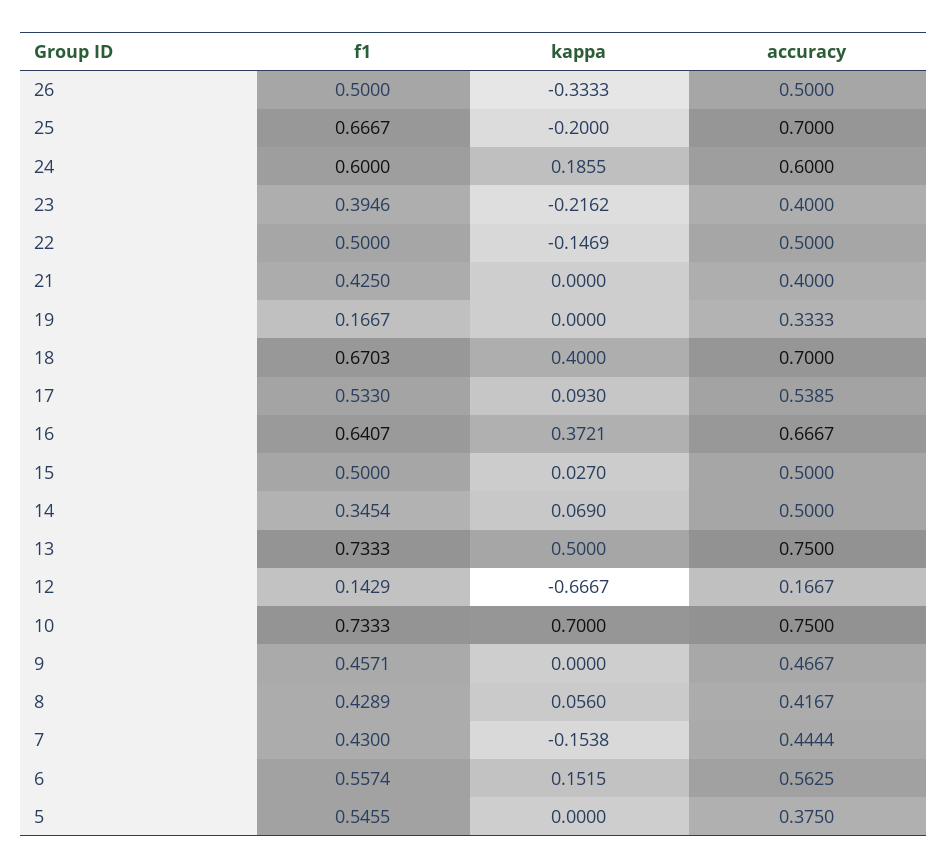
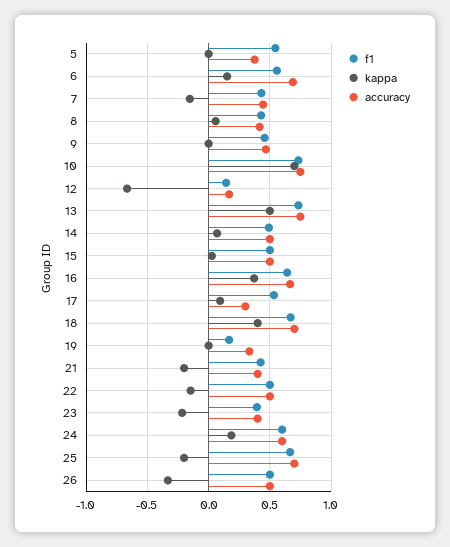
  {
    "f1": {
      "26": 0.5,
      "25": 0.6667,
      "24": 0.6,
      "23": 0.3946,
      "22": 0.5,
      "21": 0.425,
      "19": 0.1667,
      "18": 0.6703,
      "17": 0.533,
      "16": 0.6407,
      "15": 0.5,
-     "14": 0.3454,
+     "14": 0.5,
      "13": 0.7333,
      "12": 0.1429,
      "10": 0.7333,
      "9": 0.4571,
      "8": 0.4289,
      "7": 0.43,
      "6": 0.5574,
      "5": 0.5455
    },
    "kappa": {
      "26": -0.3333,
      "25": -0.2,
      "24": 0.1855,
      "23": -0.2162,
      "22": -0.1469,
-     "21": 0,
+     "21": -0.2,
      "19": 0,
      "18": 0.4,
      "17": 0.093,
      "16": 0.3721,
      "15": 0.027,
      "14": 0.069,
      "13": 0.5,
      "12": -0.6667,
      "10": 0.7,
      "9": 0,
      "8": 0.056,
      "7": -0.1538,
      "6": 0.1515,
      "5": 0
    },
    "accuracy": {
      "26": 0.5,
      "25": 0.7,
      "24": 0.6,
      "23": 0.4,
      "22": 0.5,
      "21": 0.4,
      "19": 0.3333,
      "18": 0.7,
-     "17": 0.5385,
+     "17": 0.3,
      "16": 0.6667,
      "15": 0.5,
      "14": 0.5,
      "13": 0.75,
      "12": 0.1667,
      "10": 0.75,
      "9": 0.4667,
      "8": 0.4167,
      "7": 0.4444,
-     "6": 0.5625,
+     "6": 0.7,
      "5": 0.375
    }
  }

